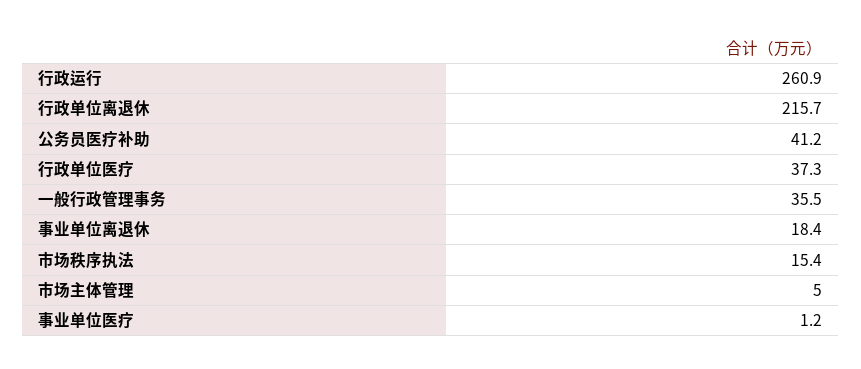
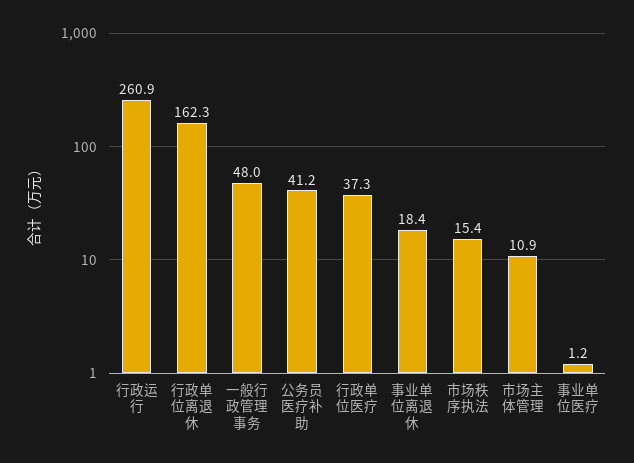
  {
    "行政运行": 260.9,
-   "行政单位离退休": 215.7,
+   "行政单位离退休": 162.3,
    "公务员医疗补助": 41.2,
    "行政单位医疗": 37.3,
-   "一般行政管理事务": 35.5,
+   "一般行政管理事务": 48,
    "事业单位离退休": 18.4,
    "市场秩序执法": 15.4,
-   "市场主体管理": 5,
+   "市场主体管理": 10.9,
    "事业单位医疗": 1.2
  }

